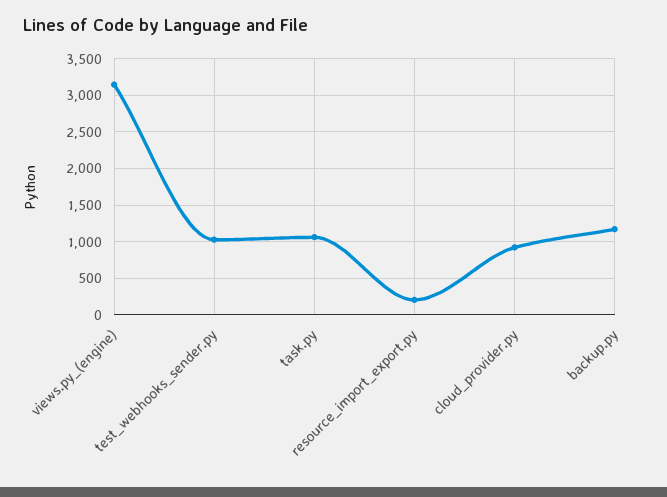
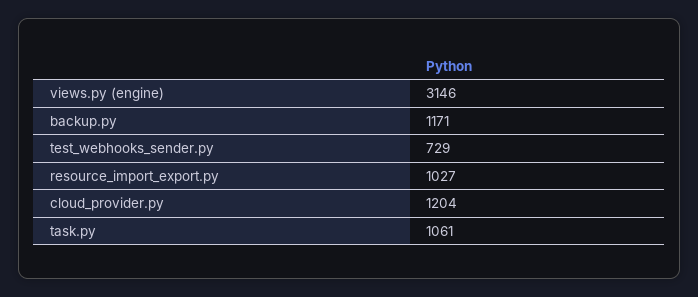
  {
    "views.py_(engine)": 3146,
-   "test_webhooks_sender.py": 1000,
+   "test_webhooks_sender.py": 729,
    "task.py": 1061,
-   "resource_import_export.py": 200,
+   "resource_import_export.py": 1027,
-   "cloud_provider.py": 900,
+   "cloud_provider.py": 1204,
    "backup.py": 1171
  }

